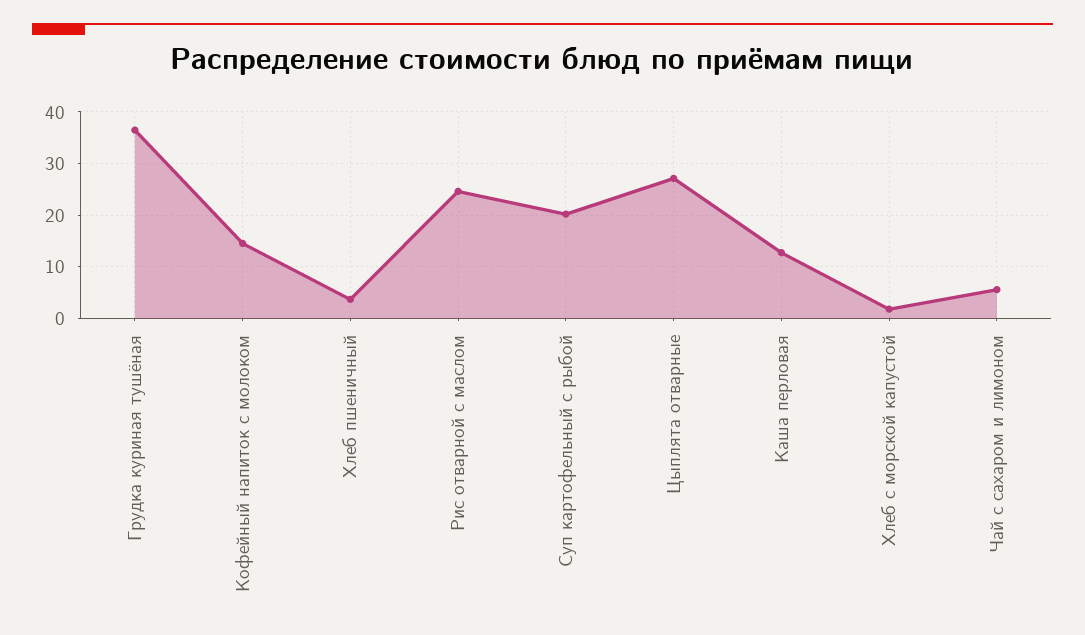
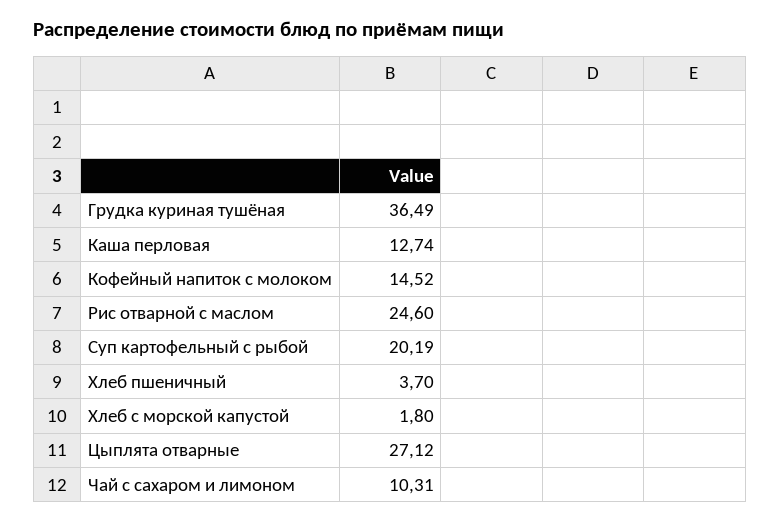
  {
    "Грудка куриная тушёная": 36.49,
    "Кофейный напиток с молоком": 14.52,
    "Хлеб пшеничный": 3.7,
    "Рис отварной с маслом": 24.6,
    "Суп картофельный с рыбой": 20.19,
    "Цыплята отварные": 27.12,
    "Каша перловая": 12.74,
    "Хлеб с морской капустой": 1.8,
-   "Чай с сахаром и лимоном": 6
+   "Чай с сахаром и лимоном": 10.31
  }

